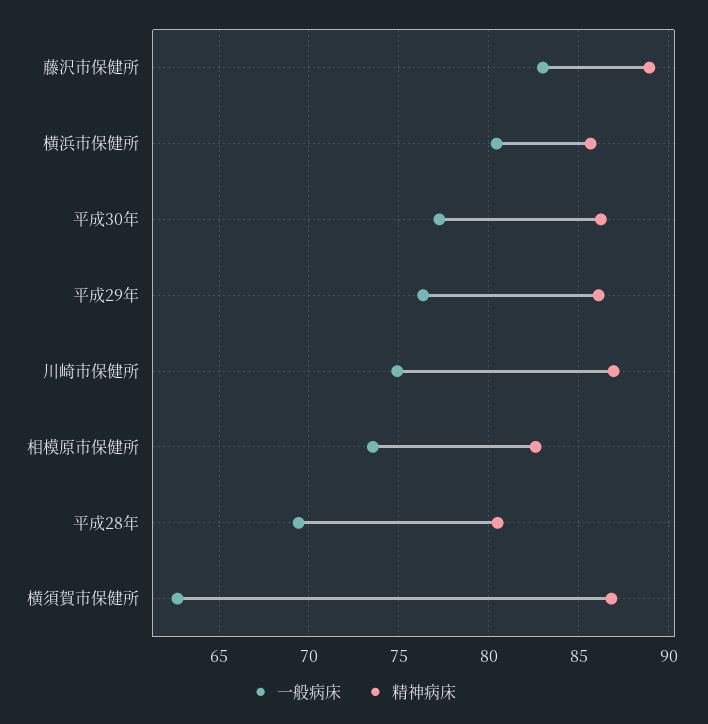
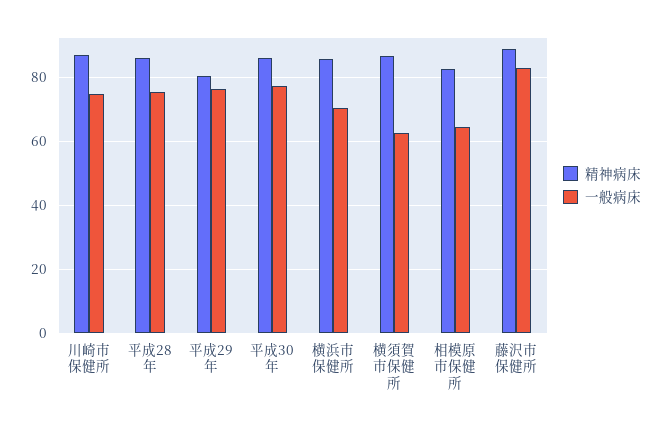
  {
    "一般病床": {
      "藤沢市保健所": 83,
-     "横浜市保健所": 80.5,
+     "横浜市保健所": 70,
      "平成30年": 77.5,
      "平成29年": 76.5,
      "川崎市保健所": 75,
-     "相模原市保健所": 73.5,
+     "相模原市保健所": 64,
-     "平成28年": 69.5,
+     "平成28年": 76,
      "横須賀市保健所": 62.5
    },
    "精神病床": {
      "藤沢市保健所": 89,
      "横浜市保健所": 85.5,
      "平成30年": 86,
-     "平成29年": 86,
+     "平成29年": 80,
      "川崎市保健所": 87,
      "相模原市保健所": 82.5,
-     "平成28年": 80.5,
+     "平成28年": 86,
      "横須賀市保健所": 87
    }
  }

